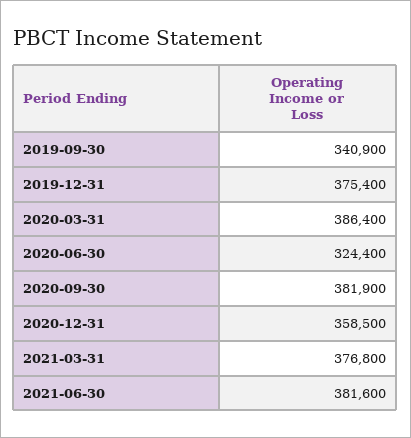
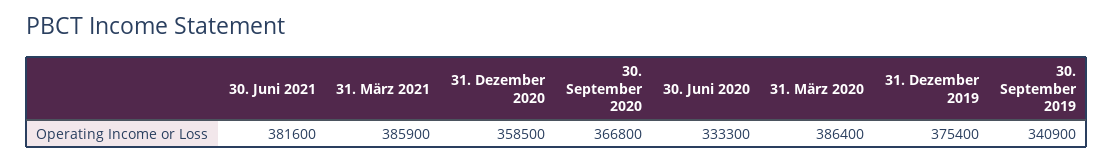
  {
    "2019-09-30": 340900,
    "2019-12-31": 375400,
    "2020-03-31": 386400,
-   "2020-06-30": 324400,
+   "2020-06-30": 333300,
-   "2020-09-30": 381900,
+   "2020-09-30": 366800,
    "2020-12-31": 358500,
-   "2021-03-31": 376800,
+   "2021-03-31": 385900,
    "2021-06-30": 381600
  }

